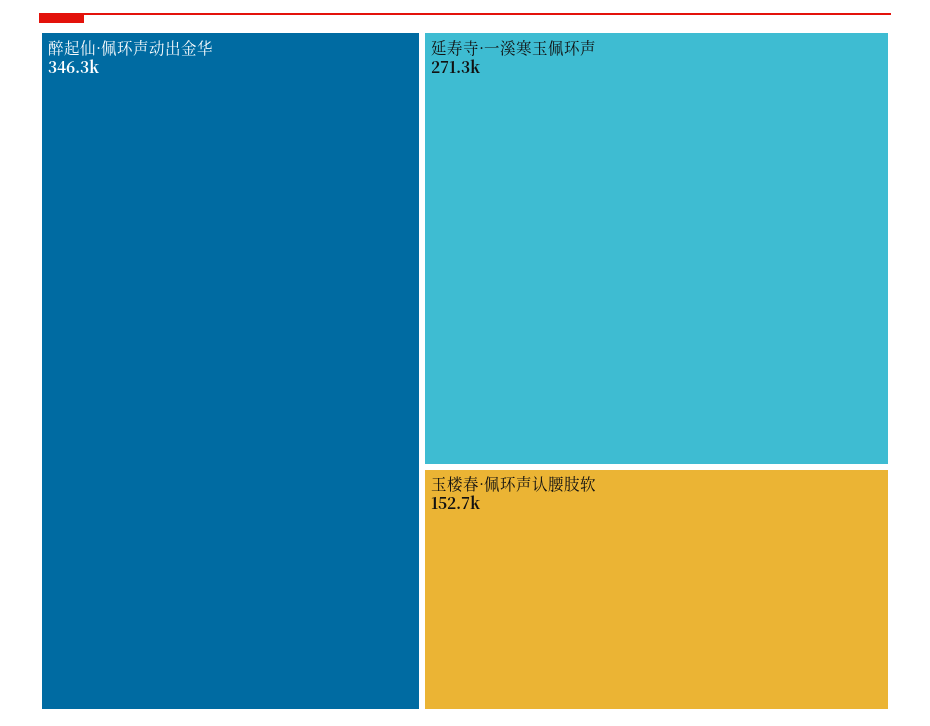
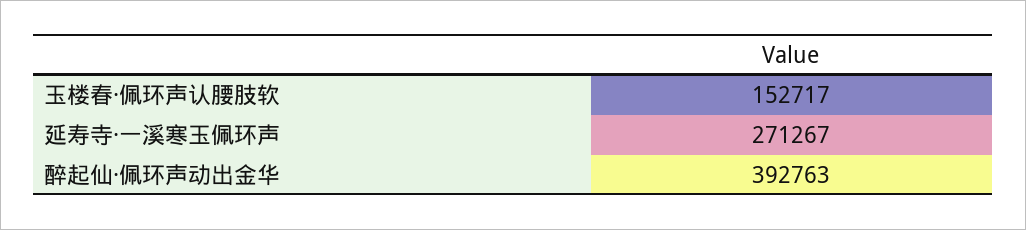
  {
-   "醉起仙·佩环声动出金华": 346300,
+   "醉起仙·佩环声动出金华": 392763,
    "延寿寺·一溪寒玉佩环声": 271267,
    "玉楼春·佩环声认腰肢软": 152717
  }

